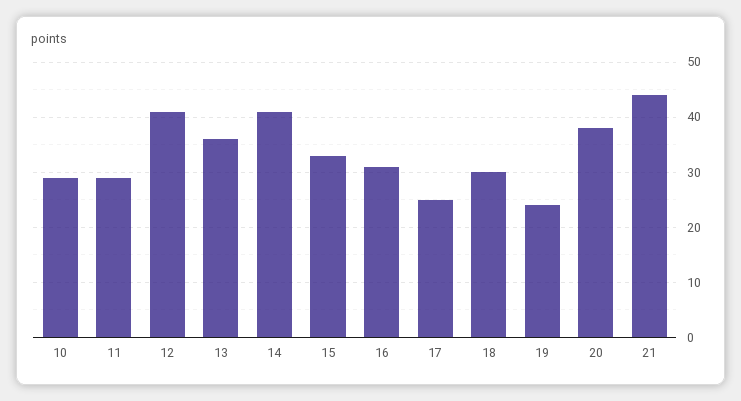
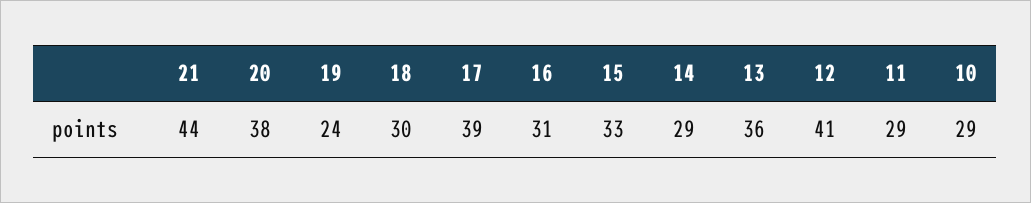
  {
    "10": 29,
    "11": 29,
    "12": 41,
    "13": 36,
-   "14": 40,
+   "14": 29,
    "15": 33,
    "16": 31,
-   "17": 25,
+   "17": 39,
    "18": 30,
    "19": 24,
    "20": 38,
    "21": 44
  }

